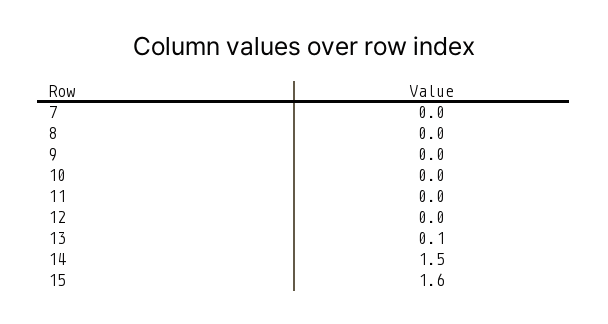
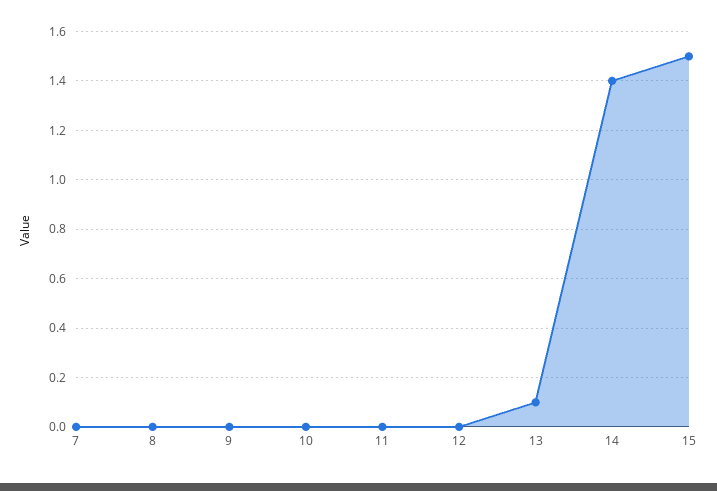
  {
    "7": 0,
    "8": 0,
    "9": 0,
    "10": 0,
    "11": 0,
    "12": 0,
    "13": 0.1,
-   "14": 1.5,
+   "14": 1.4,
-   "15": 1.6
+   "15": 1.5
  }

